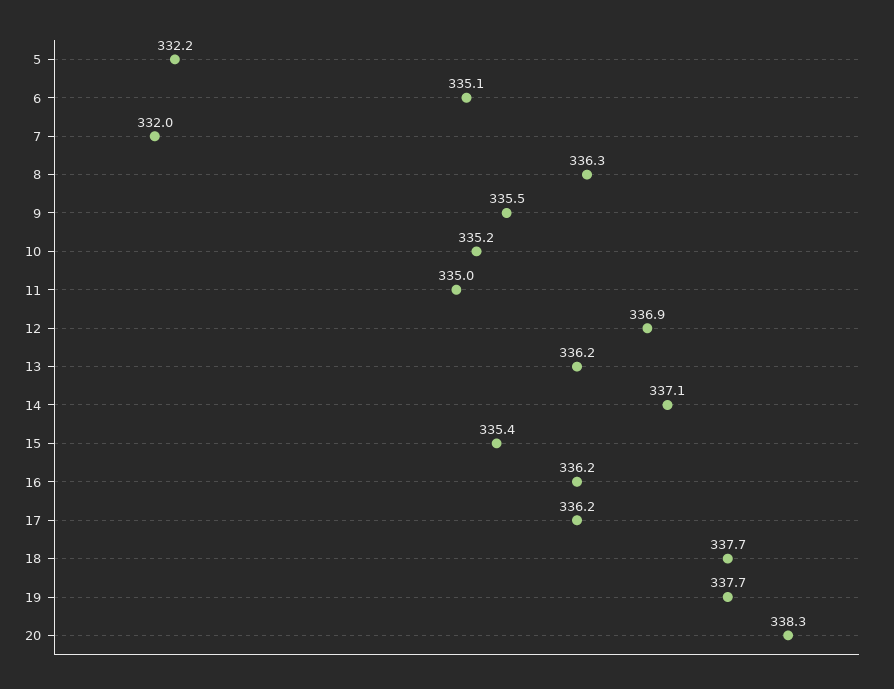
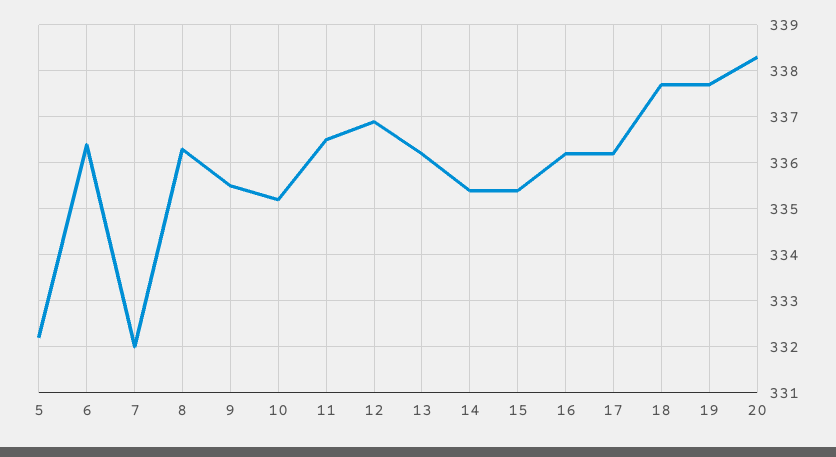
  {
    "5": 332.2,
-   "6": 335.1,
+   "6": 336.5,
    "7": 332,
    "8": 336.3,
    "9": 335.5,
    "10": 335.2,
-   "11": 335,
+   "11": 336.5,
    "12": 336.9,
    "13": 336.2,
-   "14": 337.1,
+   "14": 335.5,
    "15": 335.4,
    "16": 336.2,
    "17": 336.2,
    "18": 337.7,
    "19": 337.7,
    "20": 338.3
  }

